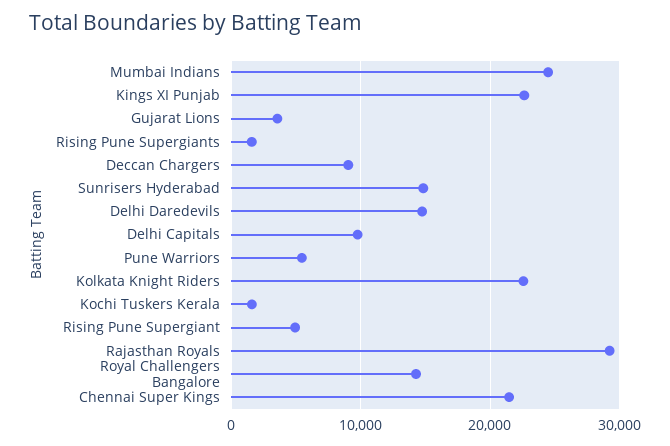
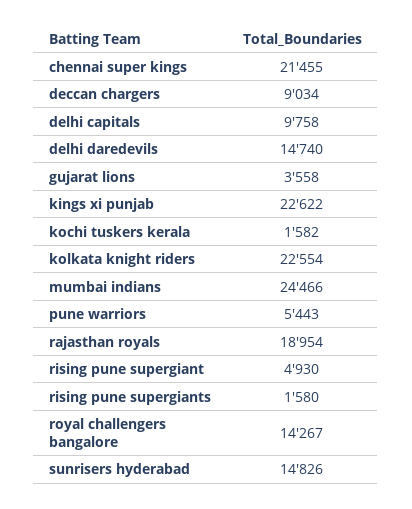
  {
    "Mumbai Indians": 24466,
    "Kings XI Punjab": 22622,
    "Gujarat Lions": 3558,
    "Rising Pune Supergiants": 1580,
    "Deccan Chargers": 9034,
    "Sunrisers Hyderabad": 14826,
    "Delhi Daredevils": 14740,
    "Delhi Capitals": 9758,
    "Pune Warriors": 5443,
    "Kolkata Knight Riders": 22554,
    "Kochi Tuskers Kerala": 1582,
    "Rising Pune Supergiant": 4930,
-   "Rajasthan Royals": 29000,
+   "Rajasthan Royals": 18954,
    "Royal Challengers Bangalore": 14267,
    "Chennai Super Kings": 21455
  }

